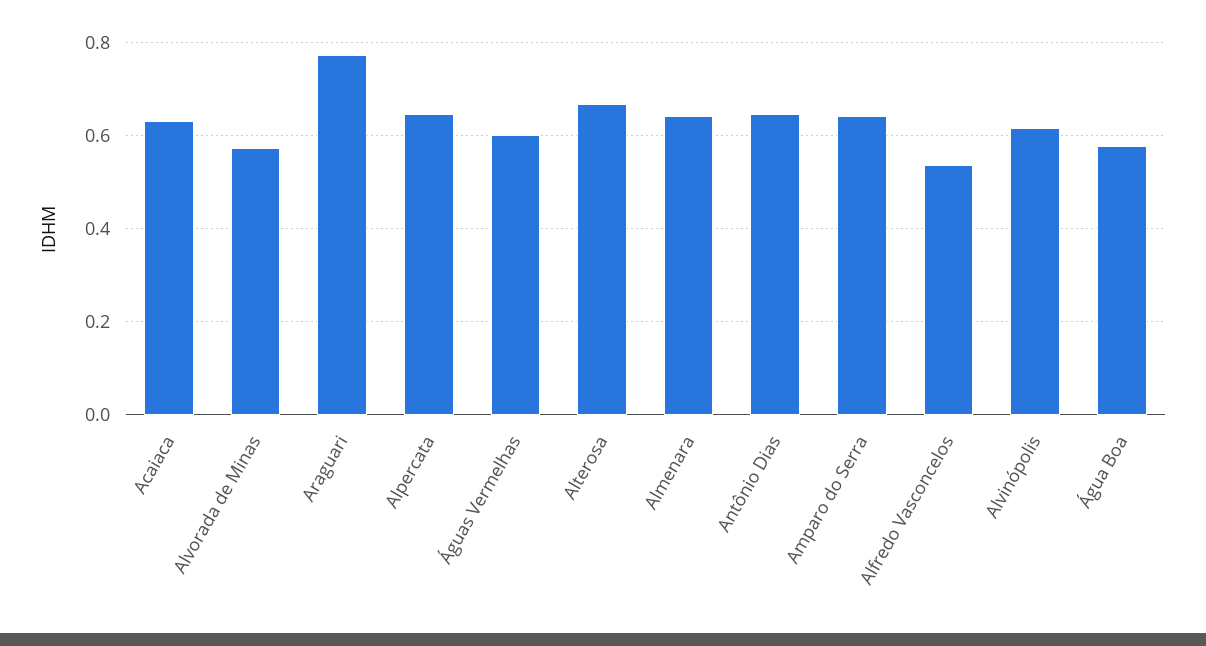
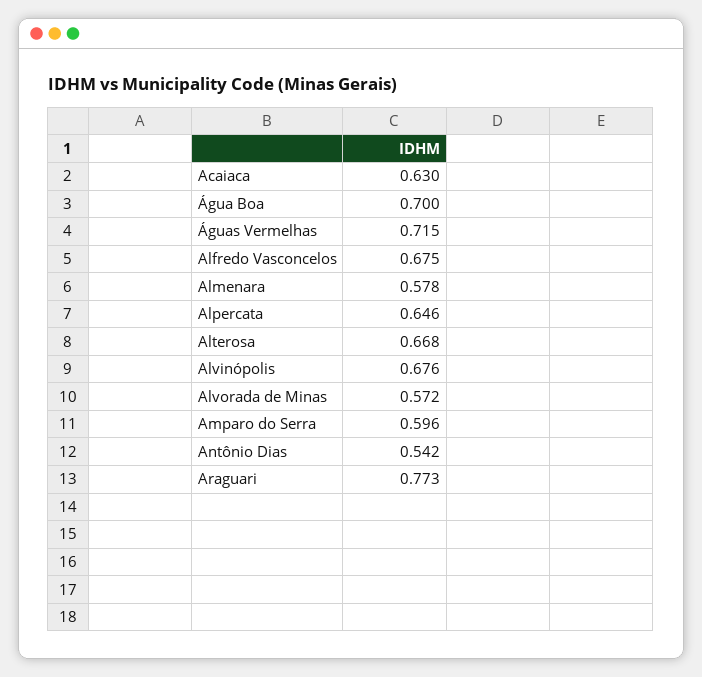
  {
    "Acaiaca": 0.63,
    "Alvorada de Minas": 0.572,
    "Araguari": 0.773,
    "Alpercata": 0.646,
-   "Águas Vermelhas": 0.6,
+   "Águas Vermelhas": 0.715,
    "Alterosa": 0.668,
-   "Almenara": 0.64,
+   "Almenara": 0.578,
-   "Antônio Dias": 0.64,
+   "Antônio Dias": 0.542,
-   "Amparo do Serra": 0.64,
+   "Amparo do Serra": 0.596,
-   "Alfredo Vasconcelos": 0.54,
+   "Alfredo Vasconcelos": 0.675,
-   "Alvinópolis": 0.62,
+   "Alvinópolis": 0.676,
-   "Água Boa": 0.58
+   "Água Boa": 0.7
  }

